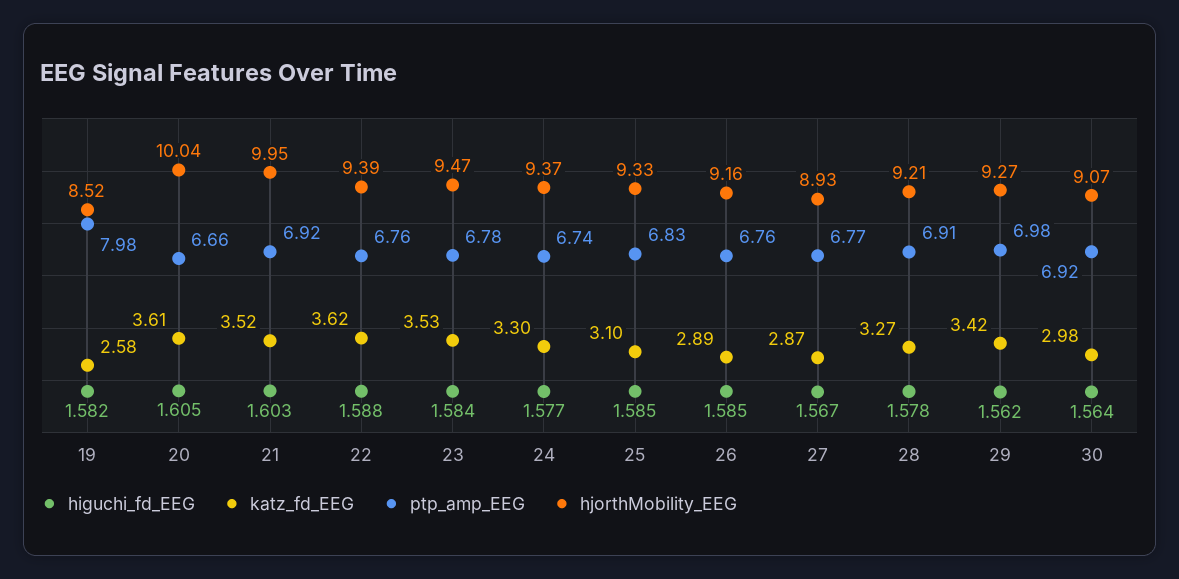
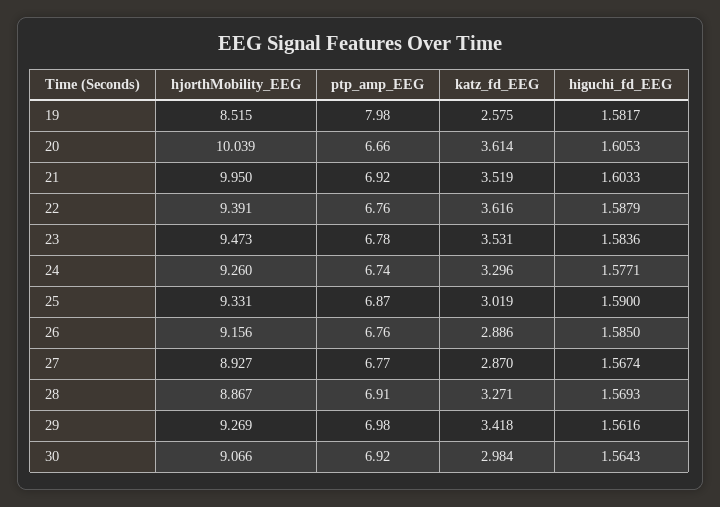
  {
    "higuchi_fd_EEG": {
      "19": 1.5817,
      "20": 1.6053,
      "21": 1.6033,
      "22": 1.5879,
      "23": 1.5836,
      "24": 1.5771,
-     "25": 1.585,
+     "25": 1.59,
      "26": 1.585,
      "27": 1.5674,
-     "28": 1.578,
+     "28": 1.5693,
      "29": 1.5616,
      "30": 1.5643
    },
    "katz_fd_EEG": {
      "19": 2.575,
      "20": 3.614,
      "21": 3.519,
      "22": 3.616,
      "23": 3.531,
      "24": 3.296,
-     "25": 3.1,
+     "25": 3.019,
      "26": 2.886,
      "27": 2.87,
      "28": 3.271,
      "29": 3.418,
      "30": 2.984
    },
    "ptp_amp_EEG": {
      "19": 7.98,
      "20": 6.66,
      "21": 6.92,
      "22": 6.76,
      "23": 6.78,
      "24": 6.74,
-     "25": 6.83,
+     "25": 6.87,
      "26": 6.76,
      "27": 6.77,
      "28": 6.91,
      "29": 6.98,
      "30": 6.92
    },
    "hjorthMobility_EEG": {
      "19": 8.515,
      "20": 10.039,
      "21": 9.95,
      "22": 9.391,
      "23": 9.473,
-     "24": 9.37,
+     "24": 9.26,
      "25": 9.331,
      "26": 9.156,
      "27": 8.927,
-     "28": 9.21,
+     "28": 8.867,
      "29": 9.269,
      "30": 9.066
    }
  }

